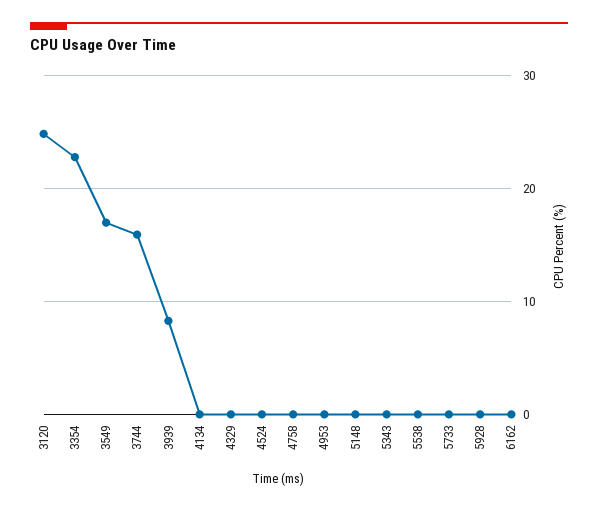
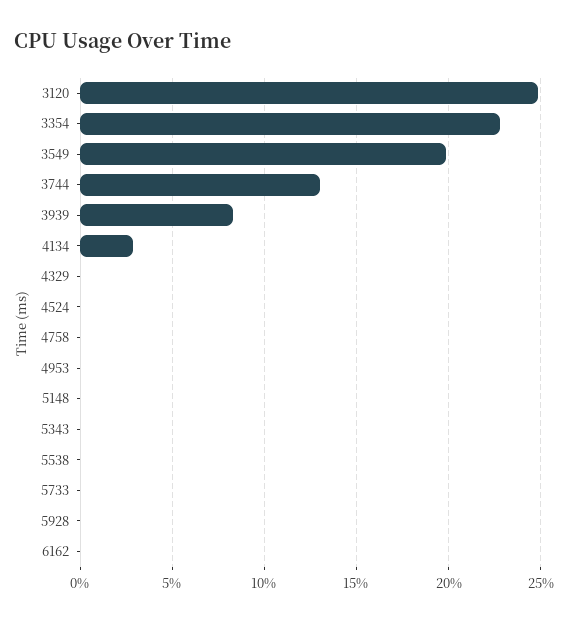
  {
    "3120": 25,
    "3354": 23,
-   "3549": 17,
+   "3549": 20,
-   "3744": 16,
+   "3744": 13,
    "3939": 8.5,
-   "4134": 0,
+   "4134": 3,
    "4329": 0,
    "4524": 0,
    "4758": 0,
    "4953": 0,
    "5148": 0,
    "5343": 0,
    "5538": 0,
    "5733": 0,
    "5928": 0,
    "6162": 0
  }

